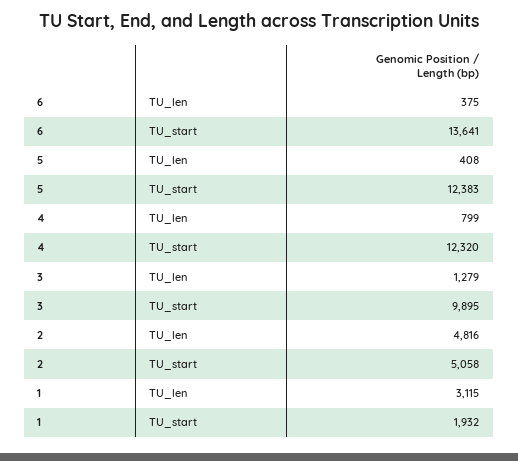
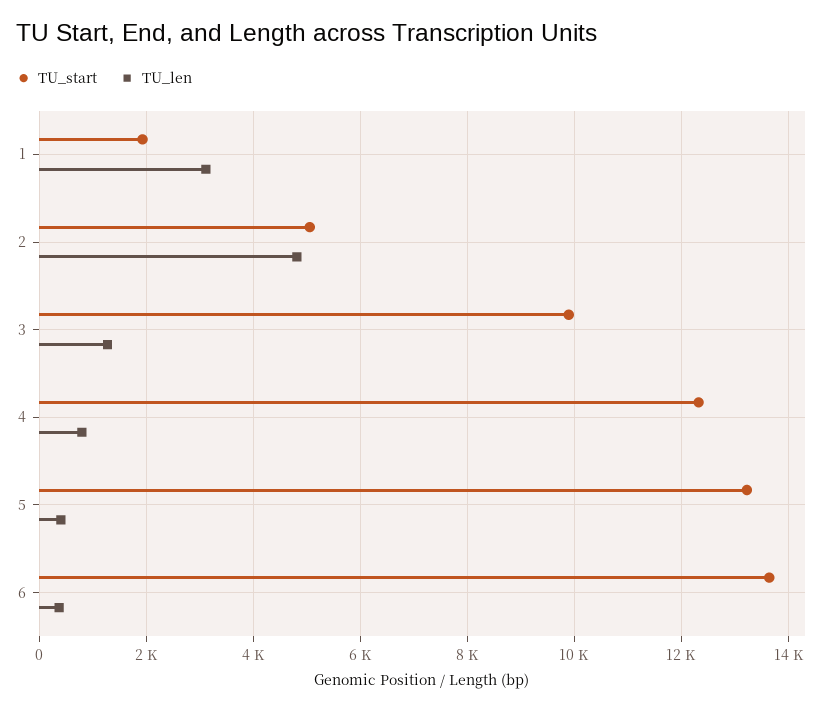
  {
    "TU_len": {
      "6": 375,
      "5": 408,
      "4": 799,
      "3": 1279,
      "2": 4816,
      "1": 3115
    },
    "TU_start": {
      "6": 13641,
-     "5": 12383,
+     "5": 13200,
      "4": 12320,
      "3": 9895,
      "2": 5058,
      "1": 1932
    }
  }

